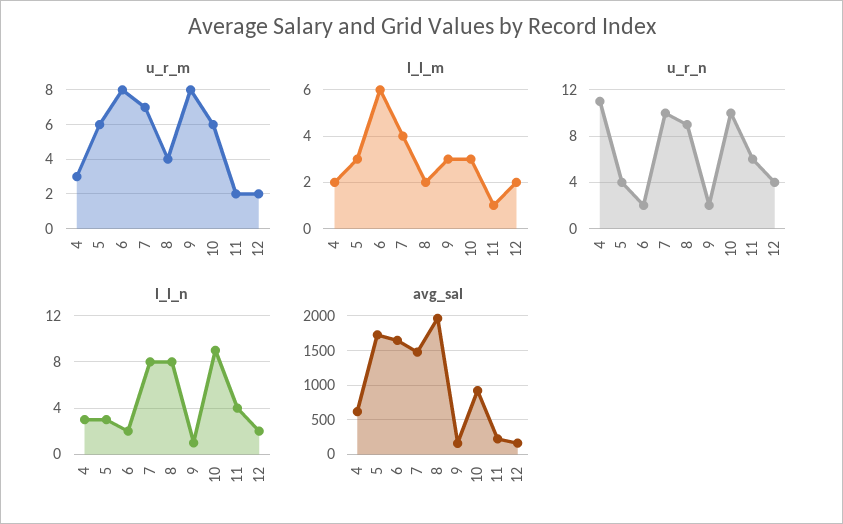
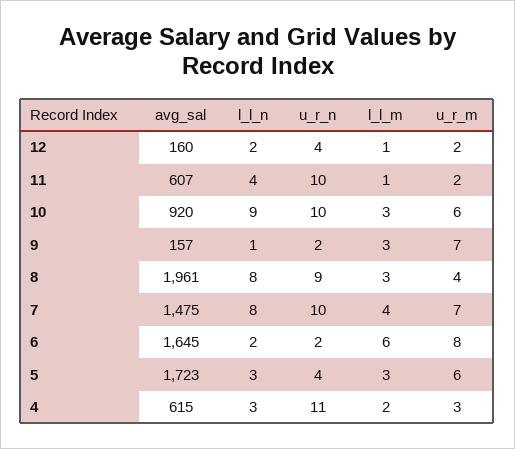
  {
    "u_r_m": {
      "4": 3,
      "5": 6,
      "6": 8,
      "7": 7,
      "8": 4,
-     "9": 8,
+     "9": 7,
      "10": 6,
      "11": 2,
      "12": 2
    },
    "l_l_m": {
      "4": 2,
      "5": 3,
      "6": 6,
      "7": 4,
-     "8": 2,
+     "8": 3,
      "9": 3,
      "10": 3,
      "11": 1,
-     "12": 2
+     "12": 1
    },
    "u_r_n": {
      "4": 11,
      "5": 4,
      "6": 2,
      "7": 10,
      "8": 9,
      "9": 2,
      "10": 10,
-     "11": 6,
+     "11": 10,
      "12": 4
    },
    "l_l_n": {
      "4": 3,
      "5": 3,
      "6": 2,
      "7": 8,
      "8": 8,
      "9": 1,
      "10": 9,
      "11": 4,
      "12": 2
    },
    "avg_sal": {
      "4": 615,
      "5": 1723,
      "6": 1645,
      "7": 1475,
      "8": 1961,
      "9": 157,
      "10": 920,
-     "11": 200,
+     "11": 607,
      "12": 160
    }
  }

